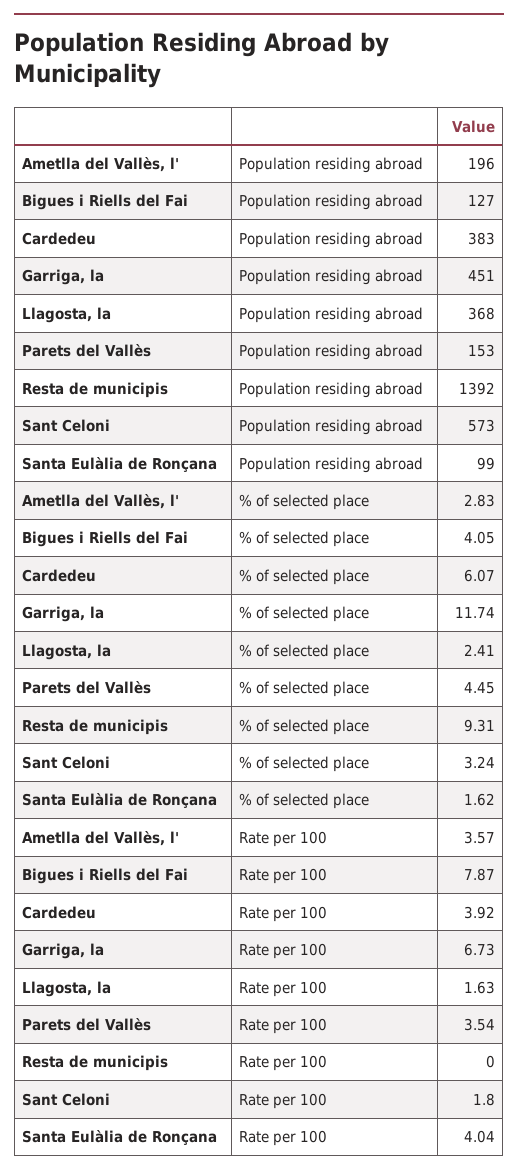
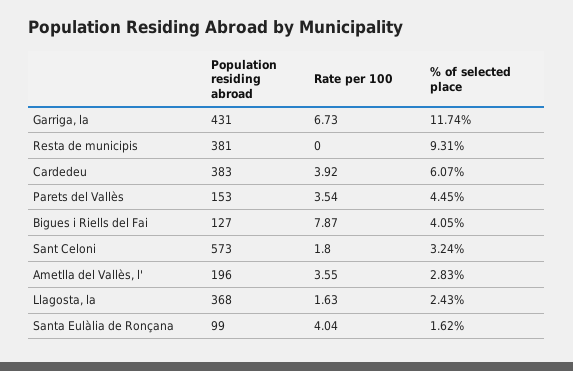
  {
    "Ametlla del Vallès, l'": {
      "Population residing abroad": 196,
      "% of selected place": 2.83,
-     "Rate per 100": 3.57
+     "Rate per 100": 3.55
    },
    "Bigues i Riells del Fai": {
      "Population residing abroad": 127,
      "% of selected place": 4.05,
      "Rate per 100": 7.87
    },
    "Cardedeu": {
      "Population residing abroad": 383,
      "% of selected place": 6.07,
      "Rate per 100": 3.92
    },
    "Garriga, la": {
-     "Population residing abroad": 451,
+     "Population residing abroad": 431,
      "% of selected place": 11.74,
      "Rate per 100": 6.73
    },
    "Llagosta, la": {
      "Population residing abroad": 368,
-     "% of selected place": 2.41,
+     "% of selected place": 2.43,
      "Rate per 100": 1.63
    },
    "Parets del Vallès": {
      "Population residing abroad": 153,
      "% of selected place": 4.45,
      "Rate per 100": 3.54
    },
    "Resta de municipis": {
-     "Population residing abroad": 1392,
+     "Population residing abroad": 381,
      "% of selected place": 9.31,
      "Rate per 100": 0
    },
    "Sant Celoni": {
      "Population residing abroad": 573,
      "% of selected place": 3.24,
      "Rate per 100": 1.8
    },
    "Santa Eulàlia de Ronçana": {
      "Population residing abroad": 99,
      "% of selected place": 1.62,
      "Rate per 100": 4.04
    }
  }

